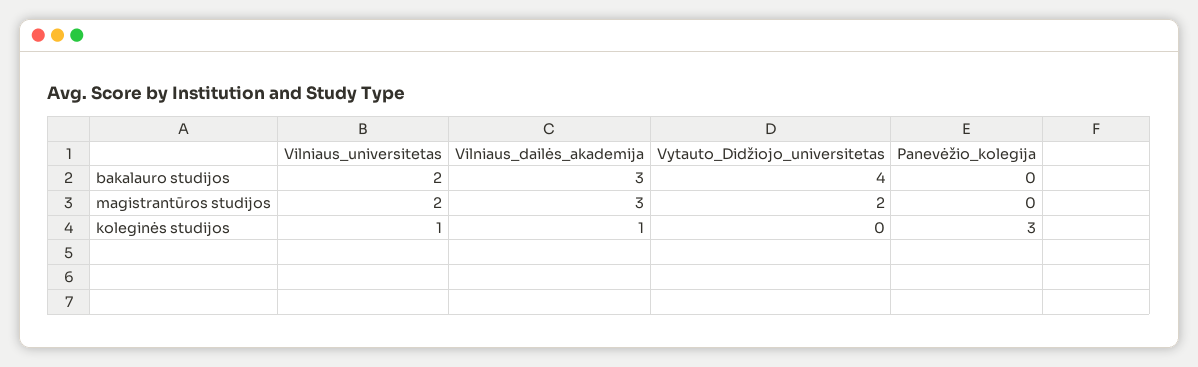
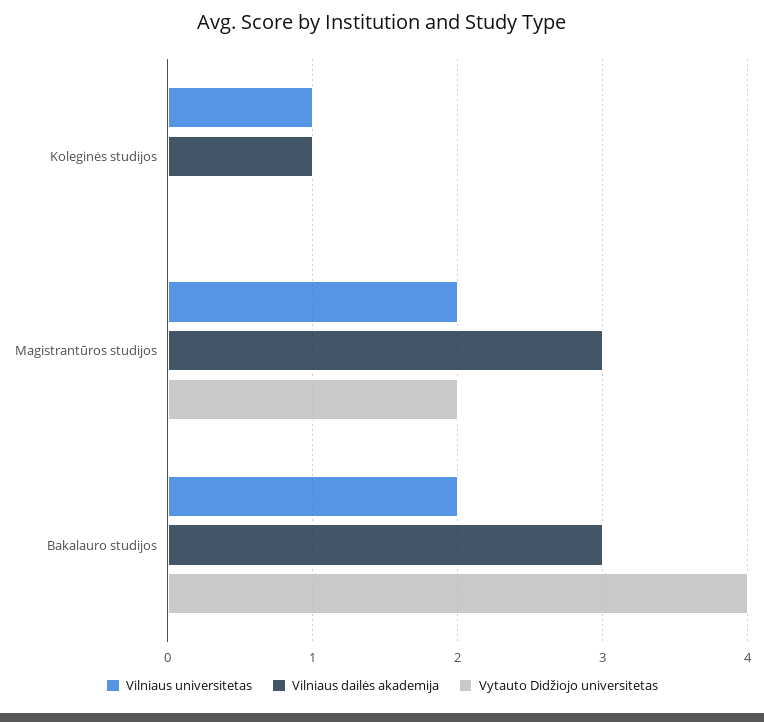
  {
    "Vilniaus_universitetas": {
      "bakalauro studijos": 2,
      "magistrantūros studijos": 2,
      "koleginės studijos": 1
    },
    "Vilniaus_dailės_akademija": {
      "bakalauro studijos": 3,
      "magistrantūros studijos": 3,
      "koleginės studijos": 1
    },
    "Vytauto_Didžiojo_universitetas": {
      "bakalauro studijos": 4,
      "magistrantūros studijos": 2,
      "koleginės studijos": 0
-   },
+   }
-   "Panevėžio_kolegija": {
-     "bakalauro studijos": 0,
-     "magistrantūros studijos": 0,
-     "koleginės studijos": 3
-   }
  }

